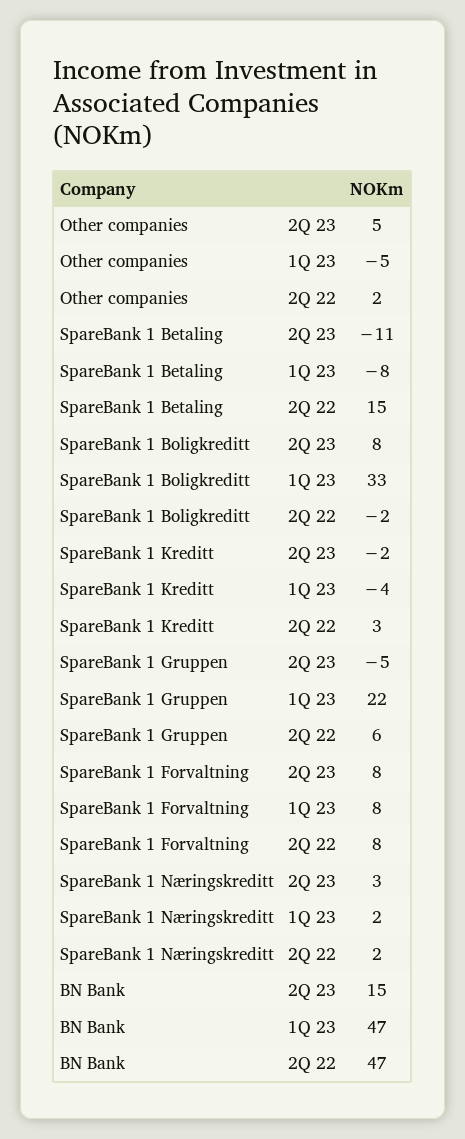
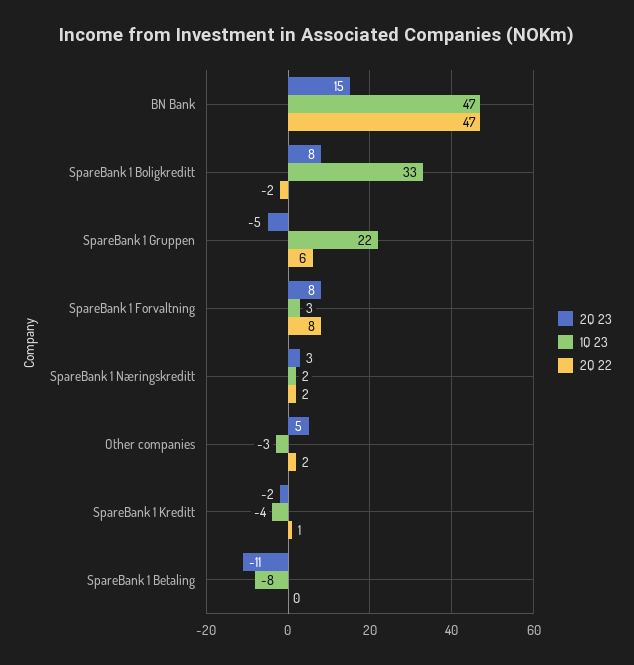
  {
    "2Q 23": {
      "Other companies": 5,
      "SpareBank 1 Betaling": -11,
      "SpareBank 1 Boligkreditt": 8,
      "SpareBank 1 Kreditt": -2,
      "SpareBank 1 Gruppen": -5,
      "SpareBank 1 Forvaltning": 8,
      "SpareBank 1 Næringskreditt": 3,
      "BN Bank": 15
    },
    "1Q 23": {
-     "Other companies": -5,
+     "Other companies": -3,
      "SpareBank 1 Betaling": -8,
      "SpareBank 1 Boligkreditt": 33,
      "SpareBank 1 Kreditt": -4,
      "SpareBank 1 Gruppen": 22,
-     "SpareBank 1 Forvaltning": 8,
+     "SpareBank 1 Forvaltning": 3,
      "SpareBank 1 Næringskreditt": 2,
      "BN Bank": 47
    },
    "2Q 22": {
      "Other companies": 2,
-     "SpareBank 1 Betaling": 15,
+     "SpareBank 1 Betaling": 0,
      "SpareBank 1 Boligkreditt": -2,
-     "SpareBank 1 Kreditt": 3,
+     "SpareBank 1 Kreditt": 1,
      "SpareBank 1 Gruppen": 6,
      "SpareBank 1 Forvaltning": 8,
      "SpareBank 1 Næringskreditt": 2,
      "BN Bank": 47
    }
  }

